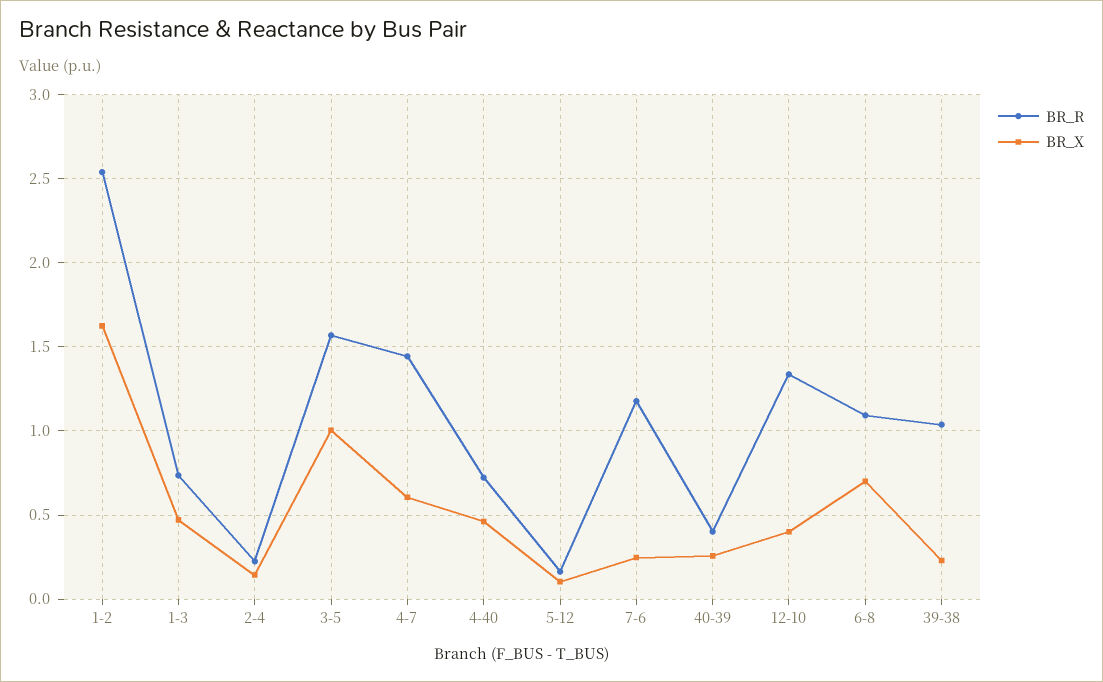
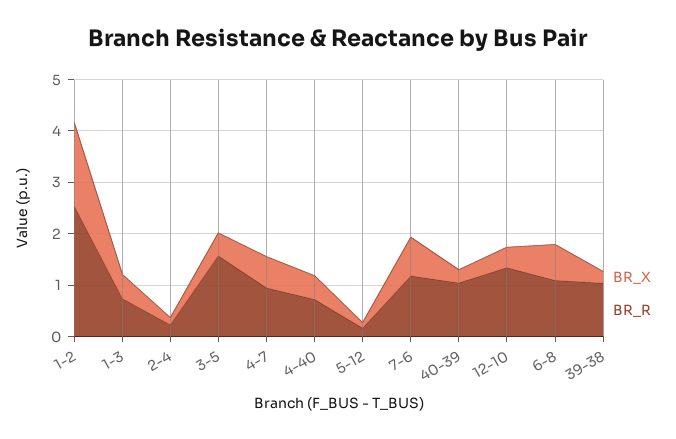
  {
    "BR_R": {
      "1-2": 2.55,
      "1-3": 0.75,
      "2-4": 0.2,
      "3-5": 1.55,
-     "4-7": 1.45,
+     "4-7": 1,
      "4-40": 0.7,
      "5-12": 0.15,
      "7-6": 1.2,
-     "40-39": 0.4,
+     "40-39": 1,
      "12-10": 1.35,
      "6-8": 1.1,
      "39-38": 1.05
    },
    "BR_X": {
      "1-2": 1.65,
      "1-3": 0.45,
      "2-4": 0.15,
-     "3-5": 1,
+     "3-5": 0.4,
      "4-7": 0.6,
      "4-40": 0.45,
      "5-12": 0.1,
-     "7-6": 0.25,
+     "7-6": 0.8,
      "40-39": 0.25,
      "12-10": 0.4,
      "6-8": 0.7,
      "39-38": 0.25
    }
  }

